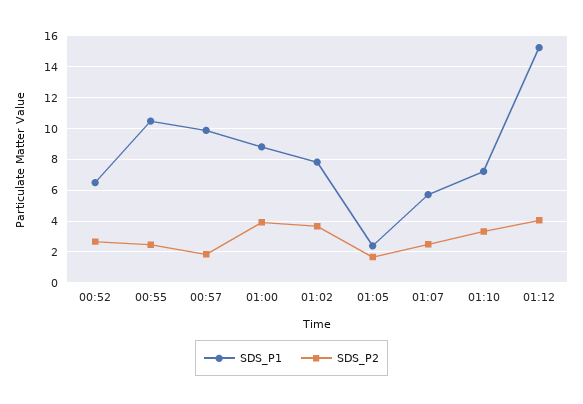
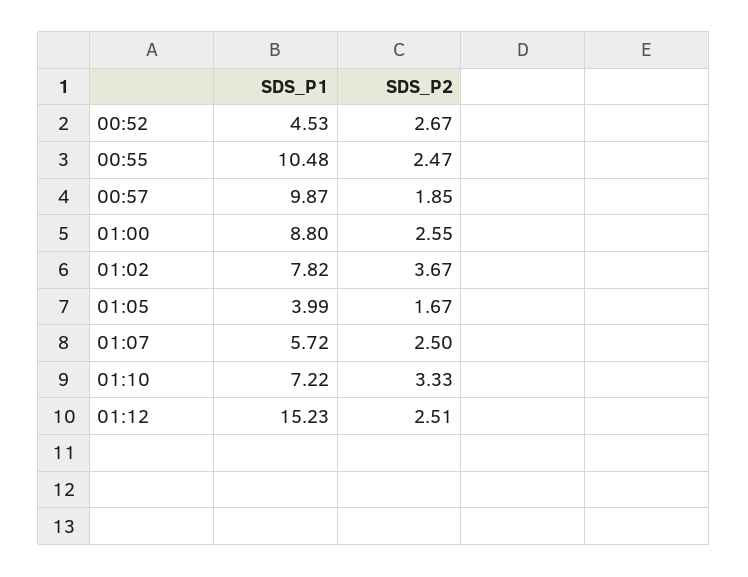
  {
    "SDS_P1": {
-     "00:52": 6.5,
+     "00:52": 4.53,
      "00:55": 10.48,
      "00:57": 9.87,
      "01:00": 8.8,
      "01:02": 7.82,
-     "01:05": 2.5,
+     "01:05": 3.99,
      "01:07": 5.72,
      "01:10": 7.22,
      "01:12": 15.23
    },
    "SDS_P2": {
      "00:52": 2.67,
      "00:55": 2.47,
      "00:57": 1.85,
-     "01:00": 4,
+     "01:00": 2.55,
      "01:02": 3.67,
      "01:05": 1.67,
      "01:07": 2.5,
      "01:10": 3.33,
-     "01:12": 4
+     "01:12": 2.51
    }
  }

